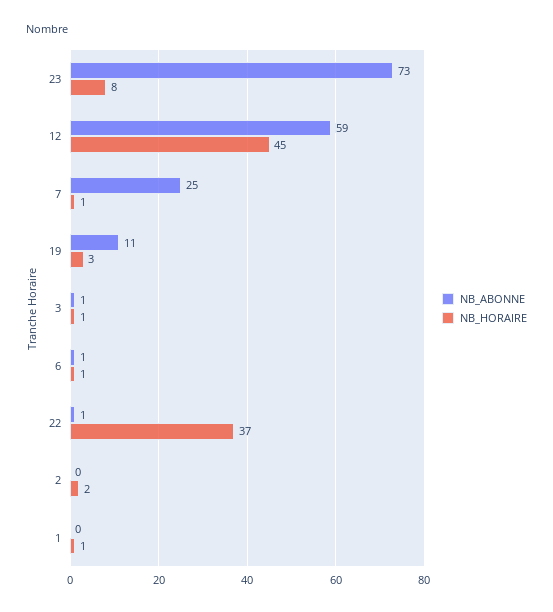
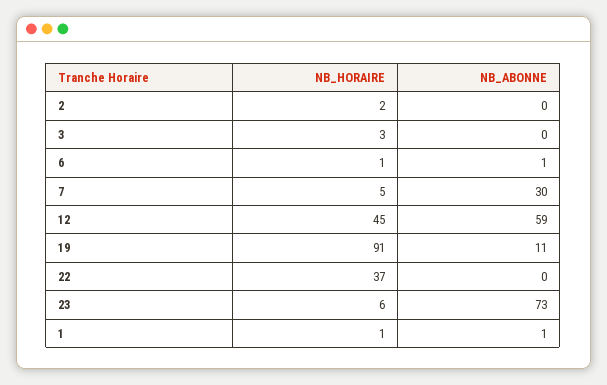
  {
    "NB_ABONNE": {
      "23": 73,
      "12": 59,
-     "7": 25,
+     "7": 30,
      "19": 11,
-     "3": 1,
+     "3": 0,
      "6": 1,
-     "22": 1,
+     "22": 0,
      "2": 0,
-     "1": 0
+     "1": 1
    },
    "NB_HORAIRE": {
-     "23": 8,
+     "23": 6,
      "12": 45,
-     "7": 1,
+     "7": 5,
-     "19": 3,
+     "19": 91,
-     "3": 1,
+     "3": 3,
      "6": 1,
      "22": 37,
      "2": 2,
      "1": 1
    }
  }

